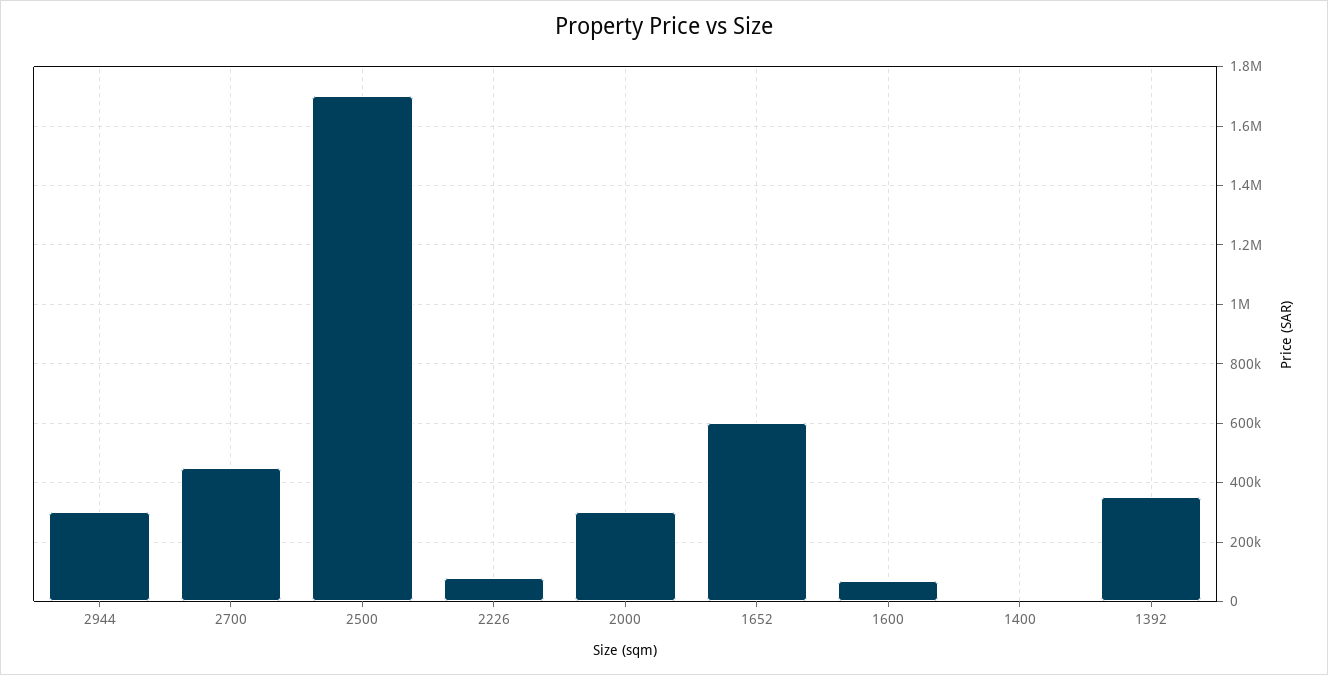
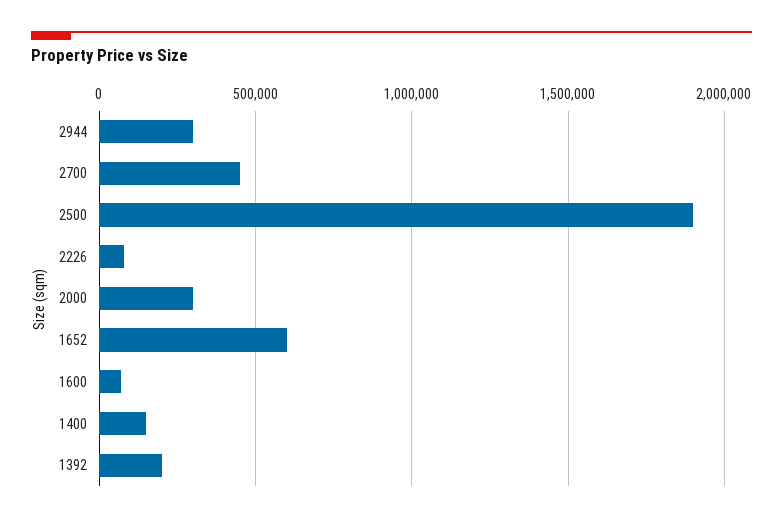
  {
    "2944": 300000,
    "2700": 450000,
-   "2500": 1700000,
+   "2500": 1900000,
    "2226": 75000,
    "2000": 300000,
    "1652": 600000,
    "1600": 75000,
-   "1400": 0,
+   "1400": 150000,
-   "1392": 350000
+   "1392": 200000
  }

